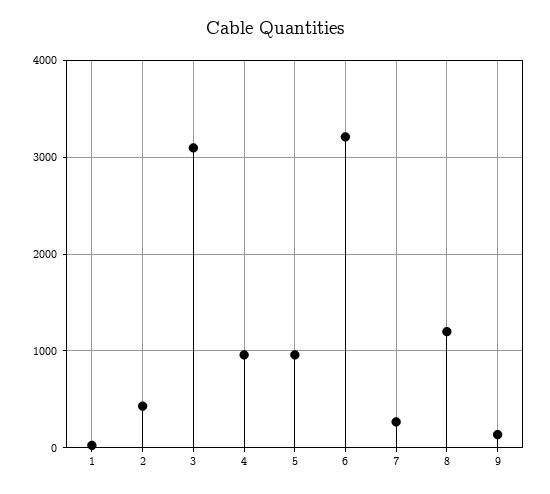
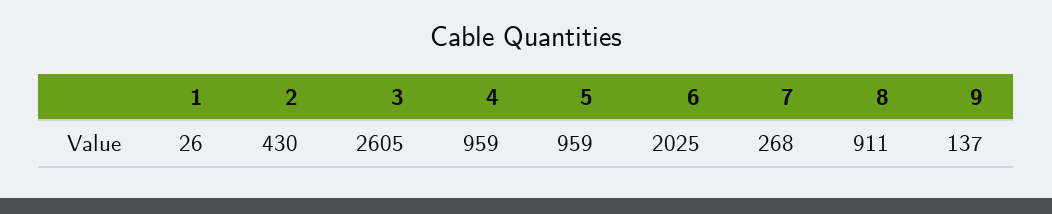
  {
    "1": 26,
    "2": 430,
-   "3": 3100,
+   "3": 2605,
    "4": 959,
    "5": 959,
-   "6": 3200,
+   "6": 2025,
    "7": 268,
-   "8": 1200,
+   "8": 911,
    "9": 137
  }

